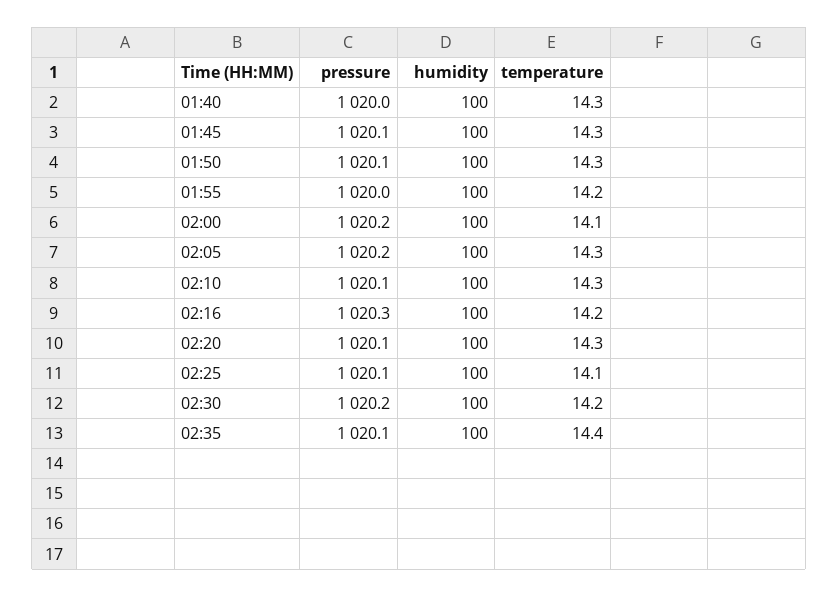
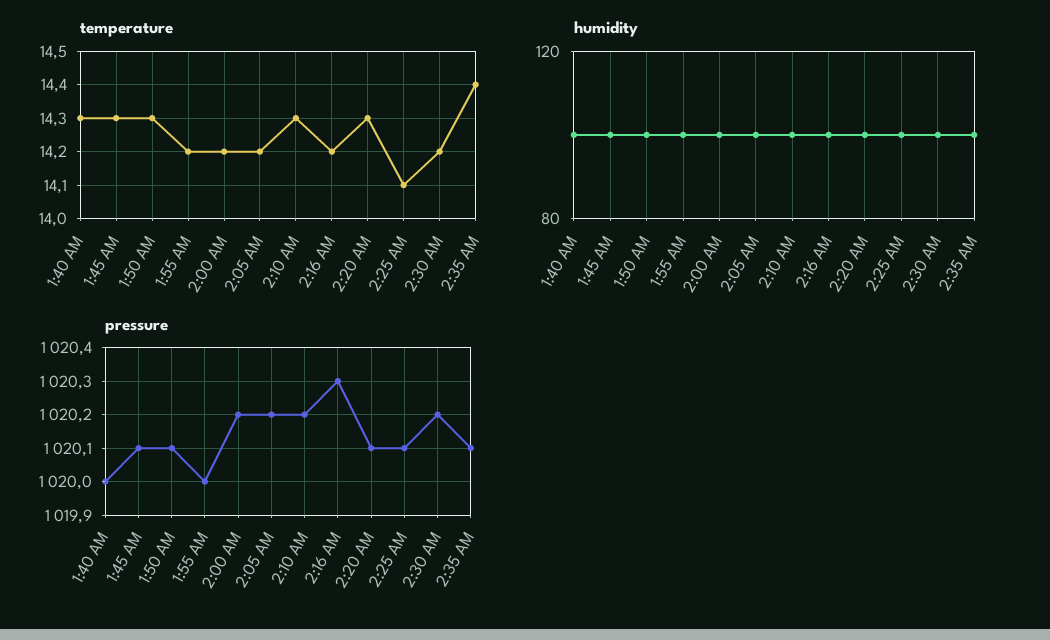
  {
    "pressure": {
      "01:40": 1020,
      "01:45": 1020.1,
      "01:50": 1020.1,
      "01:55": 1020,
      "02:00": 1020.2,
      "02:05": 1020.2,
-     "02:10": 1020.1,
+     "02:10": 1020.2,
      "02:16": 1020.3,
      "02:20": 1020.1,
      "02:25": 1020.1,
      "02:30": 1020.2,
      "02:35": 1020.1
    },
    "humidity": {
      "01:40": 100,
      "01:45": 100,
      "01:50": 100,
      "01:55": 100,
      "02:00": 100,
      "02:05": 100,
      "02:10": 100,
      "02:16": 100,
      "02:20": 100,
      "02:25": 100,
      "02:30": 100,
      "02:35": 100
    },
    "temperature": {
      "01:40": 14.3,
      "01:45": 14.3,
      "01:50": 14.3,
      "01:55": 14.2,
-     "02:00": 14.1,
+     "02:00": 14.2,
-     "02:05": 14.3,
+     "02:05": 14.2,
      "02:10": 14.3,
      "02:16": 14.2,
      "02:20": 14.3,
      "02:25": 14.1,
      "02:30": 14.2,
      "02:35": 14.4
    }
  }

